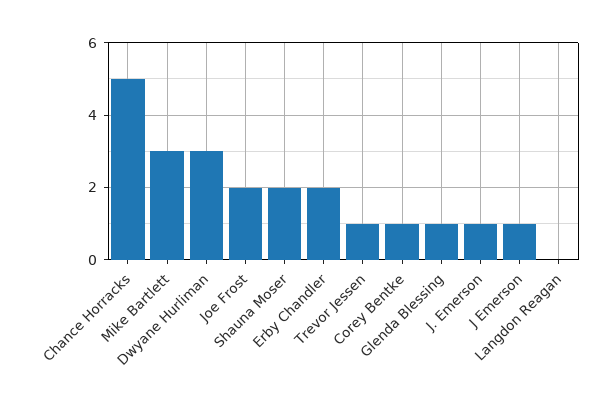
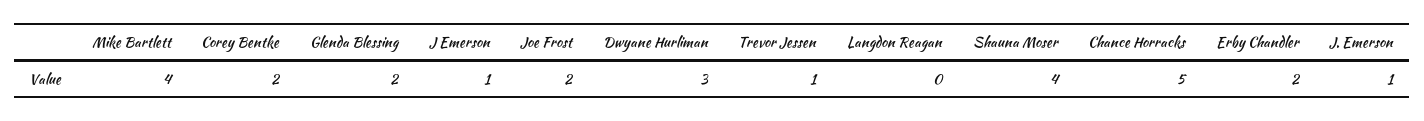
  {
    "Chance Horracks": 5,
-   "Mike Bartlett": 3,
+   "Mike Bartlett": 4,
    "Dwyane Hurliman": 3,
    "Joe Frost": 2,
-   "Shauna Moser": 2,
+   "Shauna Moser": 4,
    "Erby Chandler": 2,
    "Trevor Jessen": 1,
-   "Corey Bentke": 1,
+   "Corey Bentke": 2,
-   "Glenda Blessing": 1,
+   "Glenda Blessing": 2,
    "J. Emerson": 1,
    "J Emerson": 1,
    "Langdon Reagan": 0
  }

